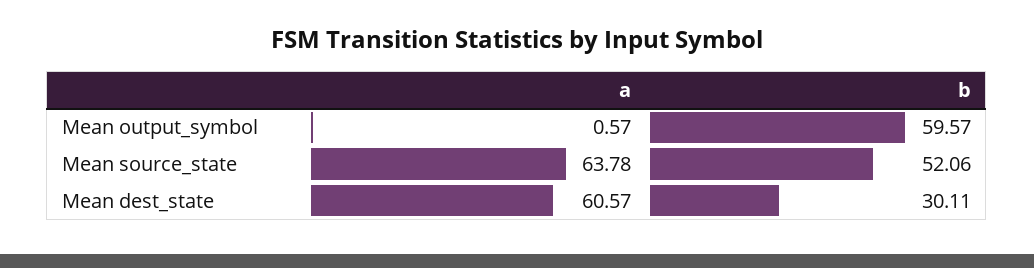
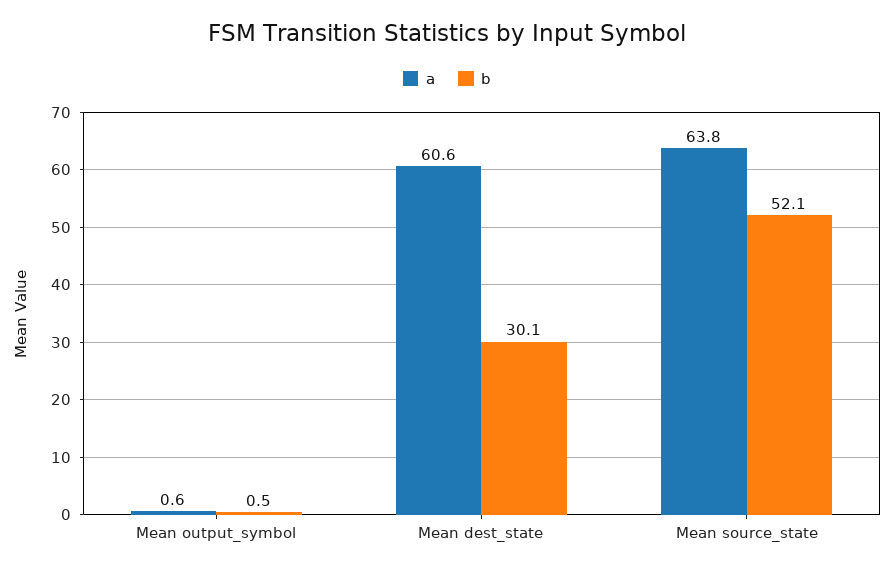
  {
    "a": {
      "Mean output_symbol": 0.57,
      "Mean source_state": 63.78,
      "Mean dest_state": 60.57
    },
    "b": {
-     "Mean output_symbol": 59.57,
+     "Mean output_symbol": 0.5,
      "Mean source_state": 52.06,
      "Mean dest_state": 30.11
    }
  }

